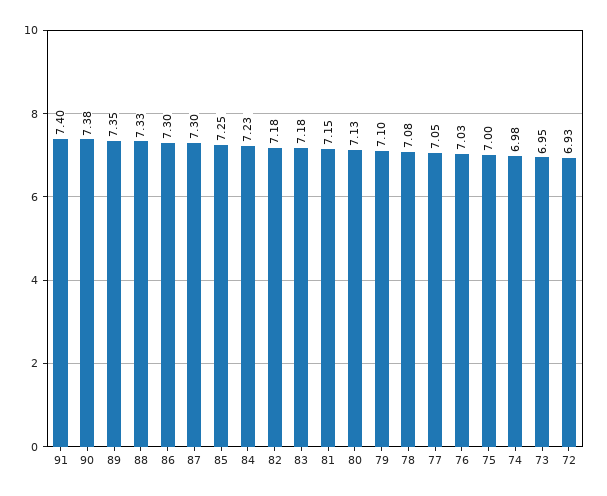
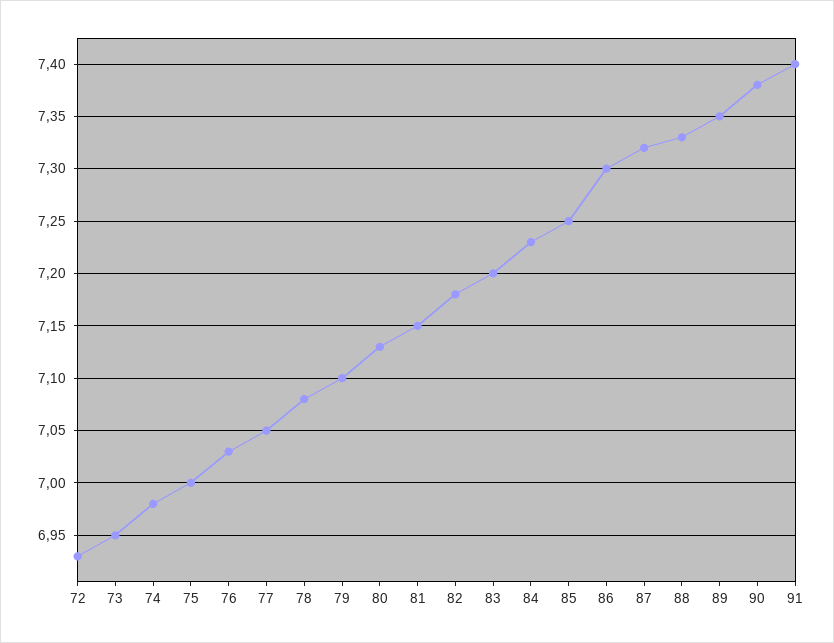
  {
    "91": 7.4,
    "90": 7.38,
    "89": 7.35,
    "88": 7.33,
    "86": 7.3,
-   "87": 7.3,
+   "87": 7.32,
    "85": 7.25,
    "84": 7.23,
    "82": 7.18,
-   "83": 7.18,
+   "83": 7.2,
    "81": 7.15,
    "80": 7.13,
    "79": 7.1,
    "78": 7.08,
    "77": 7.05,
    "76": 7.03,
    "75": 7,
    "74": 6.98,
    "73": 6.95,
    "72": 6.93
  }

